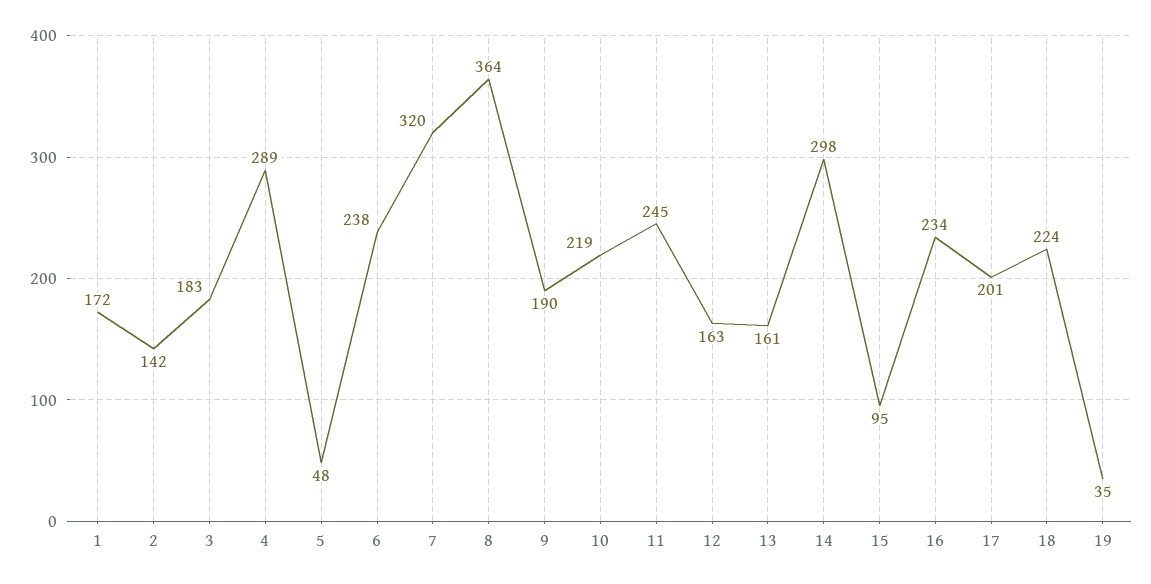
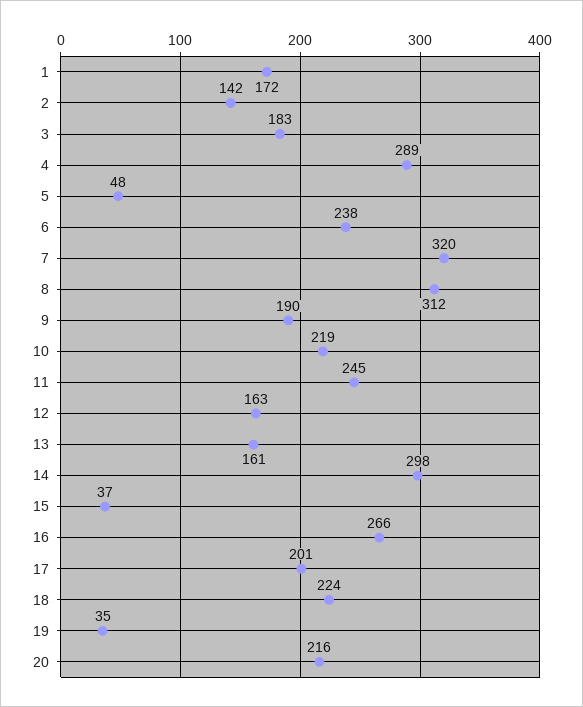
  {
    "1": 172,
    "2": 142,
    "3": 183,
    "4": 289,
    "5": 48,
    "6": 238,
    "7": 320,
-   "8": 364,
+   "8": 312,
    "9": 190,
    "10": 219,
    "11": 245,
    "12": 163,
    "13": 161,
    "14": 298,
-   "15": 95,
+   "15": 37,
-   "16": 234,
+   "16": 266,
    "17": 201,
    "18": 224,
-   "19": 35
+   "19": 35,
+   "20": 216
  }

